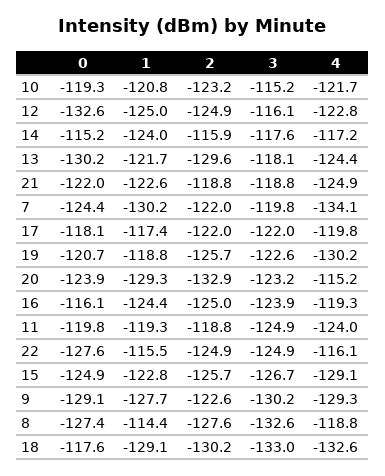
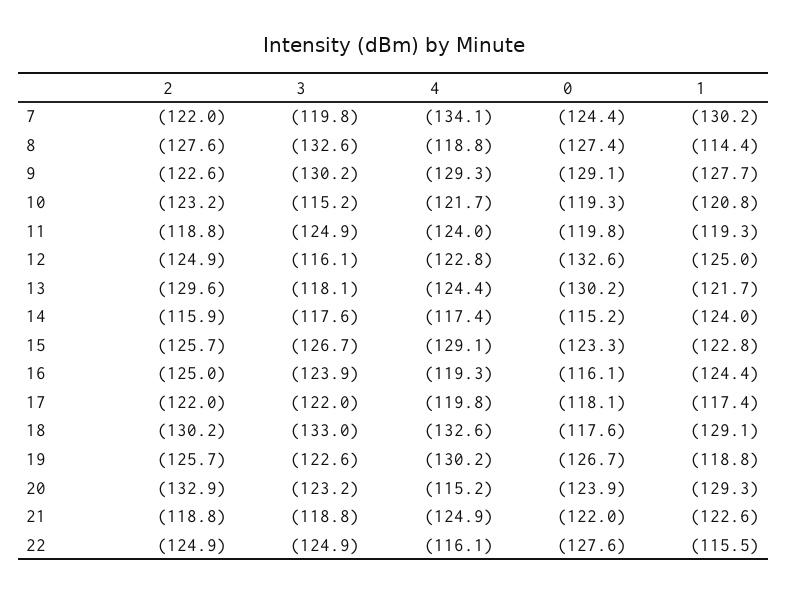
  {
    "0": {
      "10": -119.3,
      "12": -132.6,
      "14": -115.2,
      "13": -130.2,
      "21": -122,
      "7": -124.4,
      "17": -118.1,
-     "19": -120.7,
+     "19": -126.7,
      "20": -123.9,
      "16": -116.1,
      "11": -119.8,
      "22": -127.6,
-     "15": -124.9,
+     "15": -123.3,
      "9": -129.1,
      "8": -127.4,
      "18": -117.6
    },
    "1": {
      "10": -120.8,
      "12": -125,
      "14": -124,
      "13": -121.7,
      "21": -122.6,
      "7": -130.2,
      "17": -117.4,
      "19": -118.8,
      "20": -129.3,
      "16": -124.4,
      "11": -119.3,
      "22": -115.5,
      "15": -122.8,
      "9": -127.7,
      "8": -114.4,
      "18": -129.1
    },
    "2": {
      "10": -123.2,
      "12": -124.9,
      "14": -115.9,
      "13": -129.6,
      "21": -118.8,
      "7": -122,
      "17": -122,
      "19": -125.7,
      "20": -132.9,
      "16": -125,
      "11": -118.8,
      "22": -124.9,
      "15": -125.7,
      "9": -122.6,
      "8": -127.6,
      "18": -130.2
    },
    "3": {
      "10": -115.2,
      "12": -116.1,
      "14": -117.6,
      "13": -118.1,
      "21": -118.8,
      "7": -119.8,
      "17": -122,
      "19": -122.6,
      "20": -123.2,
      "16": -123.9,
      "11": -124.9,
      "22": -124.9,
      "15": -126.7,
      "9": -130.2,
      "8": -132.6,
      "18": -133
    },
    "4": {
      "10": -121.7,
      "12": -122.8,
-     "14": -117.2,
+     "14": -117.4,
      "13": -124.4,
      "21": -124.9,
      "7": -134.1,
      "17": -119.8,
      "19": -130.2,
      "20": -115.2,
      "16": -119.3,
      "11": -124,
      "22": -116.1,
      "15": -129.1,
      "9": -129.3,
      "8": -118.8,
      "18": -132.6
    }
  }

